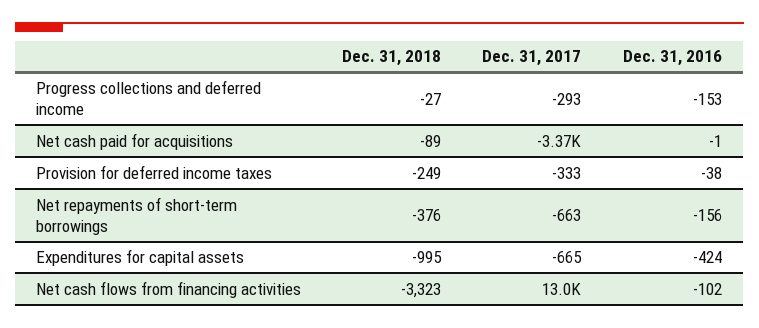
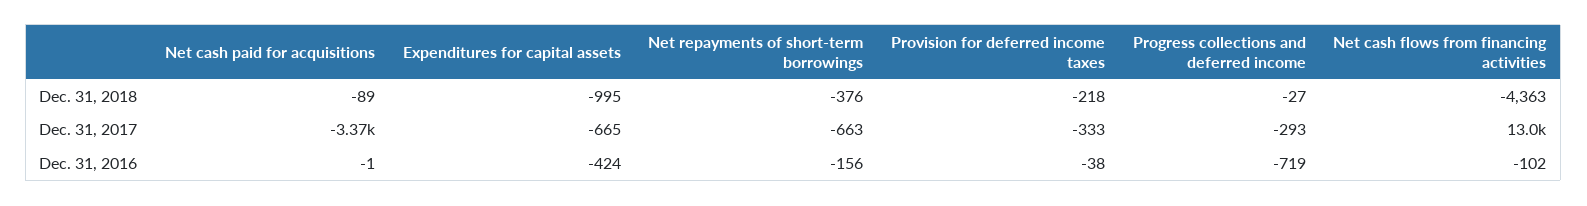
  {
    "Dec. 31, 2018": {
      "Progress collections and deferred income": -27,
      "Net cash paid for acquisitions": -89,
-     "Provision for deferred income taxes": -249,
+     "Provision for deferred income taxes": -218,
      "Net repayments of short-term borrowings": -376,
      "Expenditures for capital assets": -995,
-     "Net cash flows from financing activities": -3323
+     "Net cash flows from financing activities": -4363
    },
    "Dec. 31, 2017": {
      "Progress collections and deferred income": -293,
      "Net cash paid for acquisitions": -3370,
      "Provision for deferred income taxes": -333,
      "Net repayments of short-term borrowings": -663,
      "Expenditures for capital assets": -665,
      "Net cash flows from financing activities": 13000
    },
    "Dec. 31, 2016": {
-     "Progress collections and deferred income": -153,
+     "Progress collections and deferred income": -719,
      "Net cash paid for acquisitions": -1,
      "Provision for deferred income taxes": -38,
      "Net repayments of short-term borrowings": -156,
      "Expenditures for capital assets": -424,
      "Net cash flows from financing activities": -102
    }
  }

